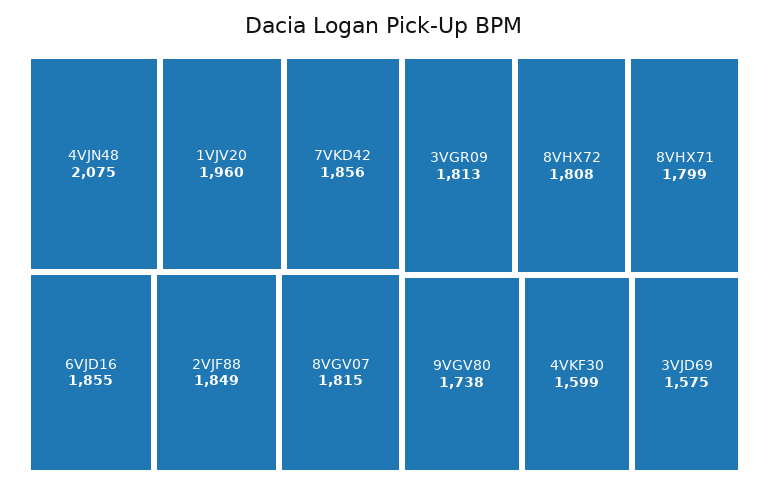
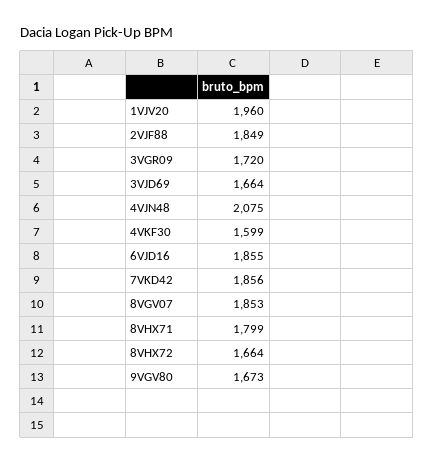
  {
    "4VJN48": 2075,
    "1VJV20": 1960,
    "7VKD42": 1856,
    "6VJD16": 1855,
    "2VJF88": 1849,
-   "8VGV07": 1815,
+   "8VGV07": 1853,
-   "3VGR09": 1813,
+   "3VGR09": 1720,
-   "8VHX72": 1808,
+   "8VHX72": 1664,
    "8VHX71": 1799,
-   "9VGV80": 1738,
+   "9VGV80": 1673,
    "4VKF30": 1599,
-   "3VJD69": 1575
+   "3VJD69": 1664
  }

